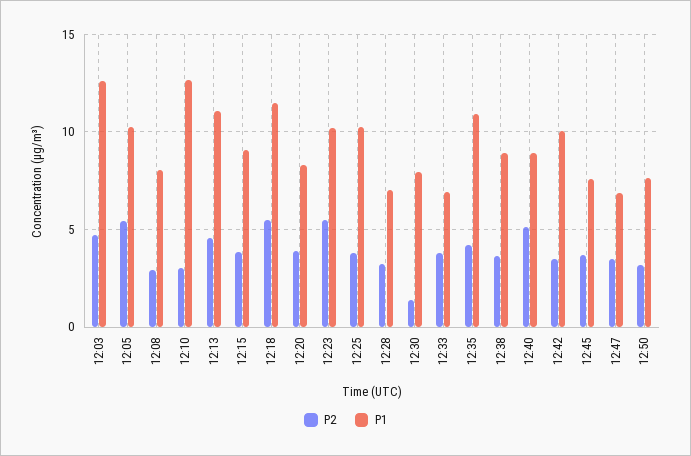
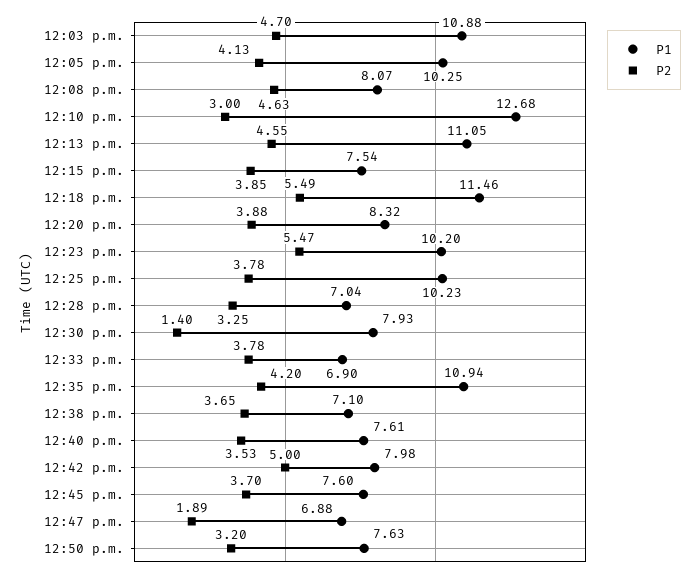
  {
    "P2": {
      "12:03": 4.7,
-     "12:05": 5.5,
+     "12:05": 4.13,
-     "12:08": 3,
+     "12:08": 4.63,
      "12:10": 3,
      "12:13": 4.55,
      "12:15": 3.85,
      "12:18": 5.49,
      "12:20": 3.88,
      "12:23": 5.47,
      "12:25": 3.78,
      "12:28": 3.25,
      "12:30": 1.4,
      "12:33": 3.78,
      "12:35": 4.2,
      "12:38": 3.65,
-     "12:40": 5,
+     "12:40": 3.53,
-     "12:42": 3.5,
+     "12:42": 5,
      "12:45": 3.7,
-     "12:47": 3.5,
+     "12:47": 1.89,
      "12:50": 3.2
    },
    "P1": {
-     "12:03": 12.5,
+     "12:03": 10.88,
      "12:05": 10.25,
      "12:08": 8.07,
      "12:10": 12.68,
      "12:13": 11.05,
-     "12:15": 9,
+     "12:15": 7.54,
      "12:18": 11.46,
      "12:20": 8.32,
      "12:23": 10.2,
      "12:25": 10.23,
      "12:28": 7.04,
      "12:30": 7.93,
      "12:33": 6.9,
      "12:35": 10.94,
-     "12:38": 9,
+     "12:38": 7.1,
-     "12:40": 9,
+     "12:40": 7.61,
-     "12:42": 10,
+     "12:42": 7.98,
      "12:45": 7.6,
      "12:47": 6.88,
      "12:50": 7.63
    }
  }

